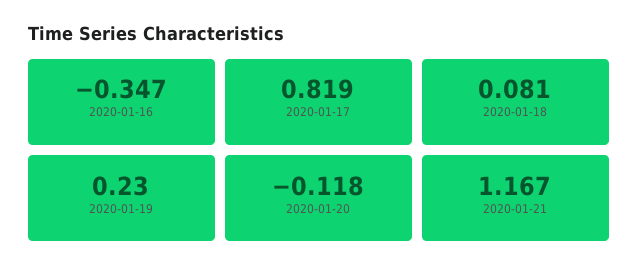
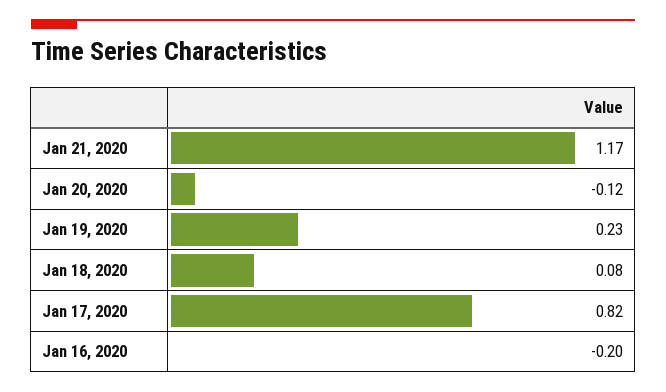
  {
-   "2020-01-16": -0.347,
+   "2020-01-16": -0.2,
    "2020-01-17": 0.819,
    "2020-01-18": 0.081,
    "2020-01-19": 0.23,
    "2020-01-20": -0.118,
    "2020-01-21": 1.167
  }

